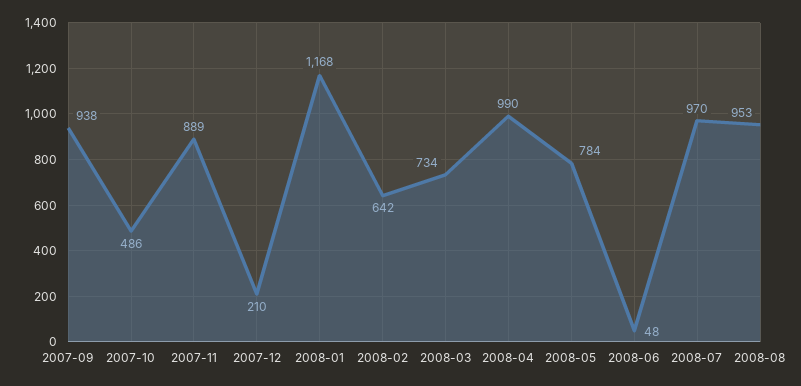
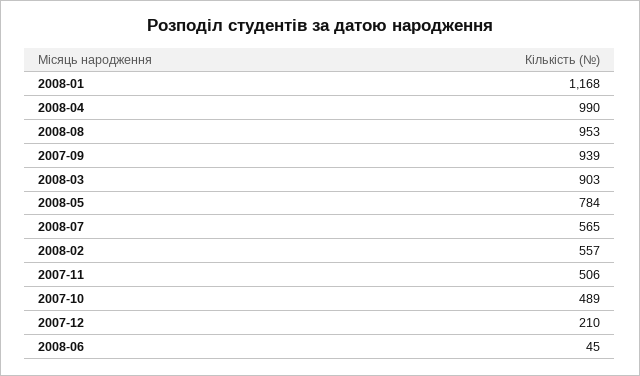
  {
-   "2007-09": 938,
+   "2007-09": 939,
-   "2007-10": 486,
+   "2007-10": 489,
-   "2007-11": 889,
+   "2007-11": 506,
    "2007-12": 210,
    "2008-01": 1168,
-   "2008-02": 642,
+   "2008-02": 557,
-   "2008-03": 734,
+   "2008-03": 903,
    "2008-04": 990,
    "2008-05": 784,
-   "2008-06": 48,
+   "2008-06": 45,
-   "2008-07": 970,
+   "2008-07": 565,
    "2008-08": 953
  }

